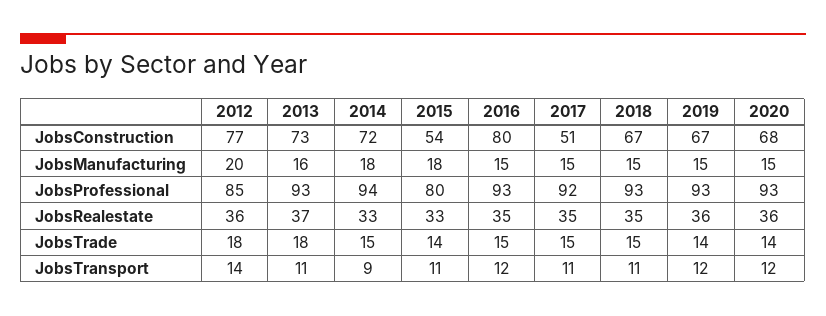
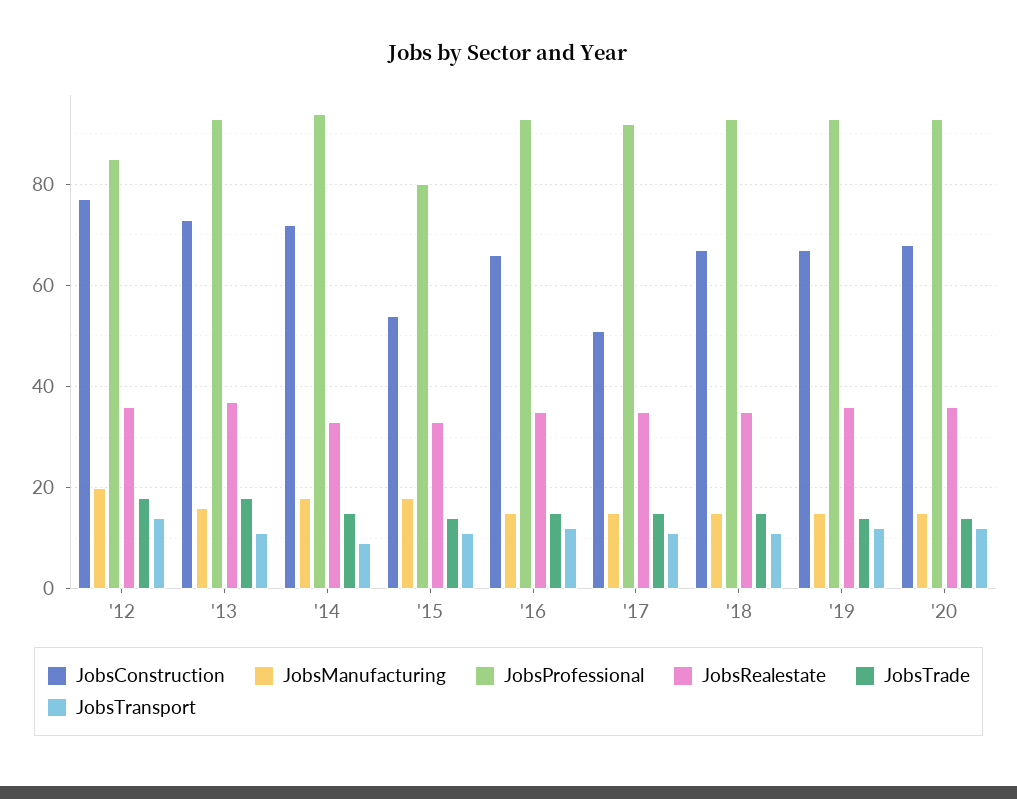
  {
    "JobsConstruction": {
      "2012": 77,
      "2013": 73,
      "2014": 72,
      "2015": 54,
-     "2016": 80,
+     "2016": 65,
      "2017": 51,
      "2018": 67,
      "2019": 67,
      "2020": 68
    },
    "JobsManufacturing": {
      "2012": 20,
      "2013": 16,
      "2014": 18,
      "2015": 18,
      "2016": 15,
      "2017": 15,
      "2018": 15,
      "2019": 15,
      "2020": 15
    },
    "JobsProfessional": {
      "2012": 85,
      "2013": 93,
      "2014": 94,
      "2015": 80,
      "2016": 93,
      "2017": 92,
      "2018": 93,
      "2019": 93,
      "2020": 93
    },
    "JobsRealestate": {
      "2012": 36,
      "2013": 37,
      "2014": 33,
      "2015": 33,
      "2016": 35,
      "2017": 35,
      "2018": 35,
      "2019": 36,
      "2020": 36
    },
    "JobsTrade": {
      "2012": 18,
      "2013": 18,
      "2014": 15,
      "2015": 14,
      "2016": 15,
      "2017": 15,
      "2018": 15,
      "2019": 14,
      "2020": 14
    },
    "JobsTransport": {
      "2012": 14,
      "2013": 11,
      "2014": 9,
      "2015": 11,
      "2016": 12,
      "2017": 11,
      "2018": 11,
      "2019": 12,
      "2020": 12
    }
  }

